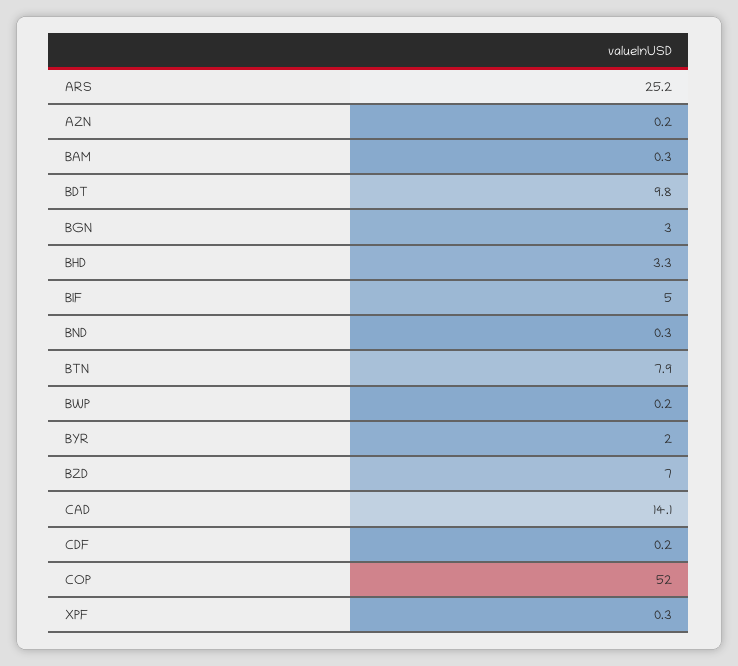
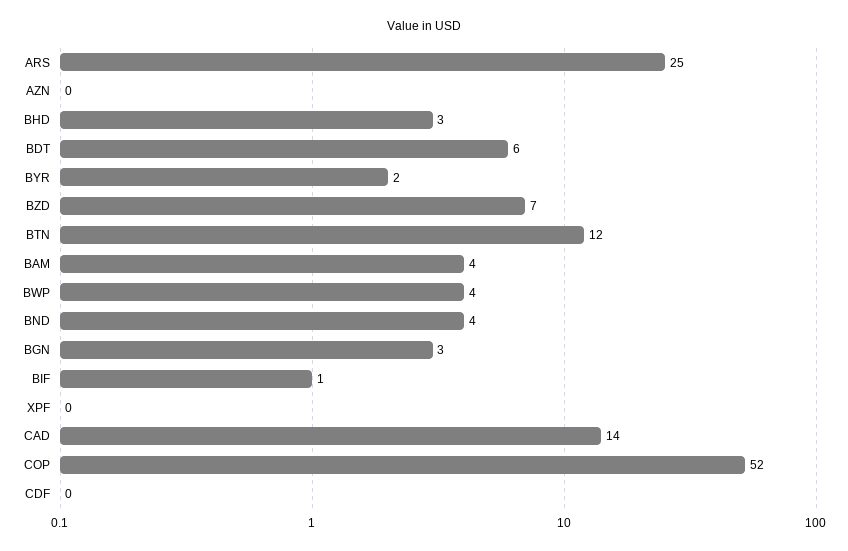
  {
    "ARS": 25.2,
    "AZN": 0.2,
-   "BAM": 0.3,
+   "BAM": 4,
-   "BDT": 9.8,
+   "BDT": 6,
    "BGN": 3,
    "BHD": 3.3,
-   "BIF": 5,
+   "BIF": 1,
-   "BND": 0.3,
+   "BND": 4,
-   "BTN": 7.9,
+   "BTN": 12,
-   "BWP": 0.2,
+   "BWP": 4,
    "BYR": 2,
    "BZD": 7,
    "CAD": 14.1,
    "CDF": 0.2,
    "COP": 52,
    "XPF": 0.3
  }

